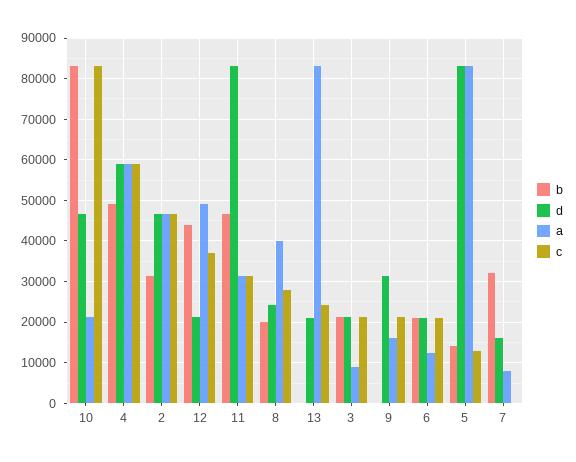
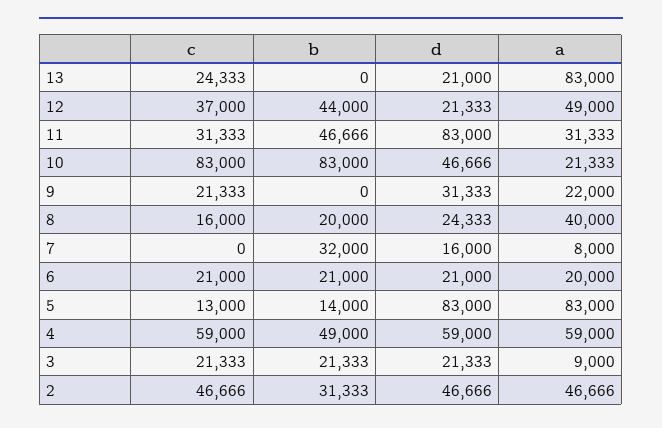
  {
    "b": {
      "10": 83000,
      "4": 49000,
      "2": 31333,
      "12": 44000,
      "11": 46666,
      "8": 20000,
      "13": 0,
      "3": 21333,
      "9": 0,
      "6": 21000,
      "5": 14000,
      "7": 32000
    },
    "d": {
      "10": 46666,
      "4": 59000,
      "2": 46666,
      "12": 21333,
      "11": 83000,
      "8": 24333,
      "13": 21000,
      "3": 21333,
      "9": 31333,
      "6": 21000,
      "5": 83000,
      "7": 16000
    },
    "a": {
      "10": 21333,
      "4": 59000,
      "2": 46666,
      "12": 49000,
      "11": 31333,
      "8": 40000,
      "13": 83000,
      "3": 9000,
-     "9": 16000,
+     "9": 22000,
-     "6": 12000,
+     "6": 20000,
      "5": 83000,
      "7": 8000
    },
    "c": {
      "10": 83000,
      "4": 59000,
      "2": 46666,
      "12": 37000,
      "11": 31333,
-     "8": 28000,
+     "8": 16000,
      "13": 24333,
      "3": 21333,
      "9": 21333,
      "6": 21000,
      "5": 13000,
      "7": 0
    }
  }

